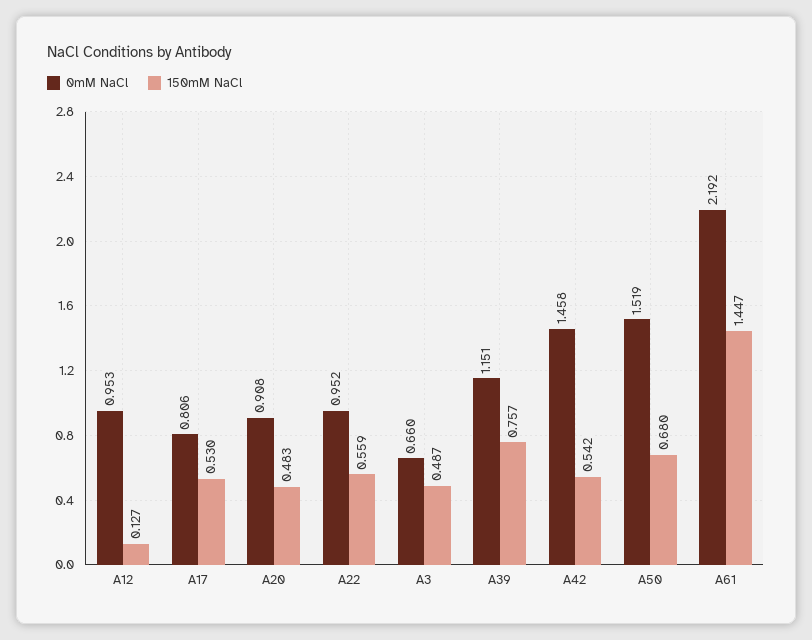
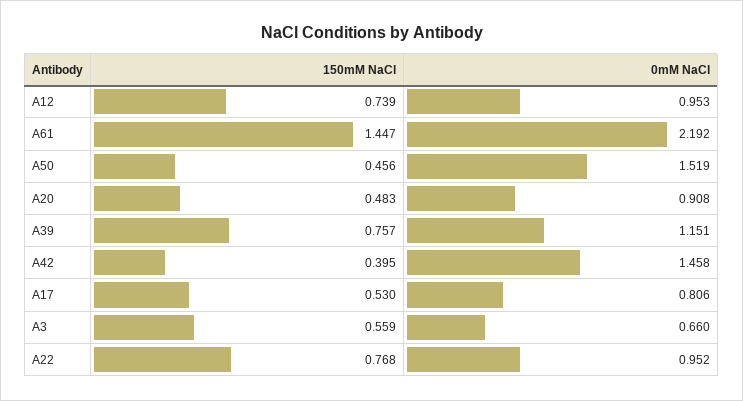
  {
    "0mM NaCl": {
      "A12": 0.953,
      "A17": 0.806,
      "A20": 0.908,
      "A22": 0.952,
      "A3": 0.66,
      "A39": 1.151,
      "A42": 1.458,
      "A50": 1.519,
      "A61": 2.192
    },
    "150mM NaCl": {
-     "A12": 0.127,
+     "A12": 0.739,
      "A17": 0.53,
      "A20": 0.483,
-     "A22": 0.559,
+     "A22": 0.768,
-     "A3": 0.487,
+     "A3": 0.559,
      "A39": 0.757,
-     "A42": 0.542,
+     "A42": 0.395,
-     "A50": 0.68,
+     "A50": 0.456,
      "A61": 1.447
    }
  }

